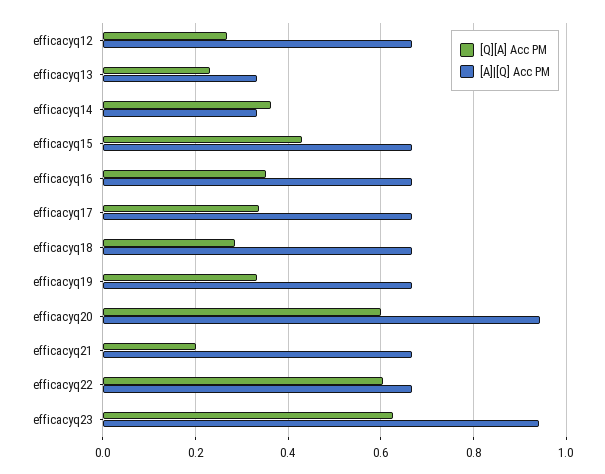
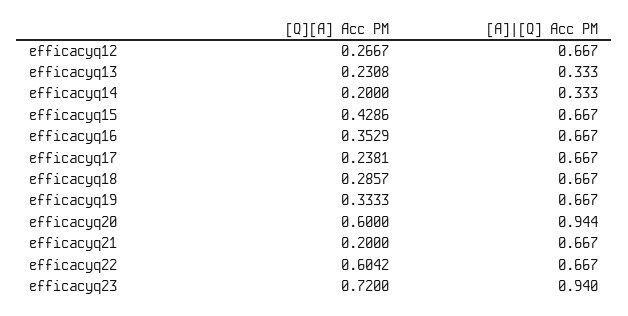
  {
    "[Q][A] Acc PM": {
      "efficacyq12": 0.2667,
      "efficacyq13": 0.2308,
-     "efficacyq14": 0.36,
+     "efficacyq14": 0.2,
      "efficacyq15": 0.4286,
      "efficacyq16": 0.3529,
-     "efficacyq17": 0.34,
+     "efficacyq17": 0.2381,
      "efficacyq18": 0.2857,
      "efficacyq19": 0.3333,
      "efficacyq20": 0.6,
      "efficacyq21": 0.2,
      "efficacyq22": 0.6042,
-     "efficacyq23": 0.62
+     "efficacyq23": 0.72
    },
    "[A]|[Q] Acc PM": {
      "efficacyq12": 0.667,
      "efficacyq13": 0.333,
      "efficacyq14": 0.333,
      "efficacyq15": 0.667,
      "efficacyq16": 0.667,
      "efficacyq17": 0.667,
      "efficacyq18": 0.667,
      "efficacyq19": 0.667,
      "efficacyq20": 0.944,
      "efficacyq21": 0.667,
      "efficacyq22": 0.667,
      "efficacyq23": 0.94
    }
  }

